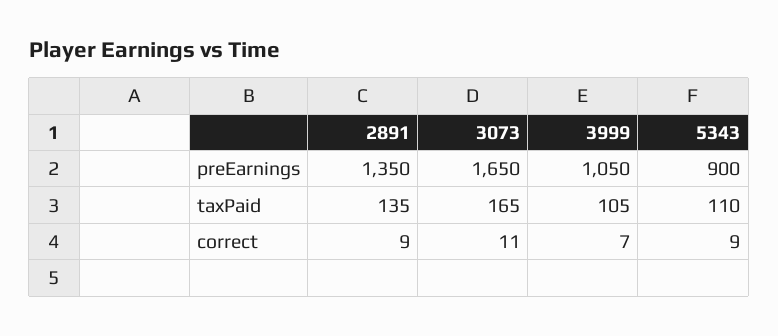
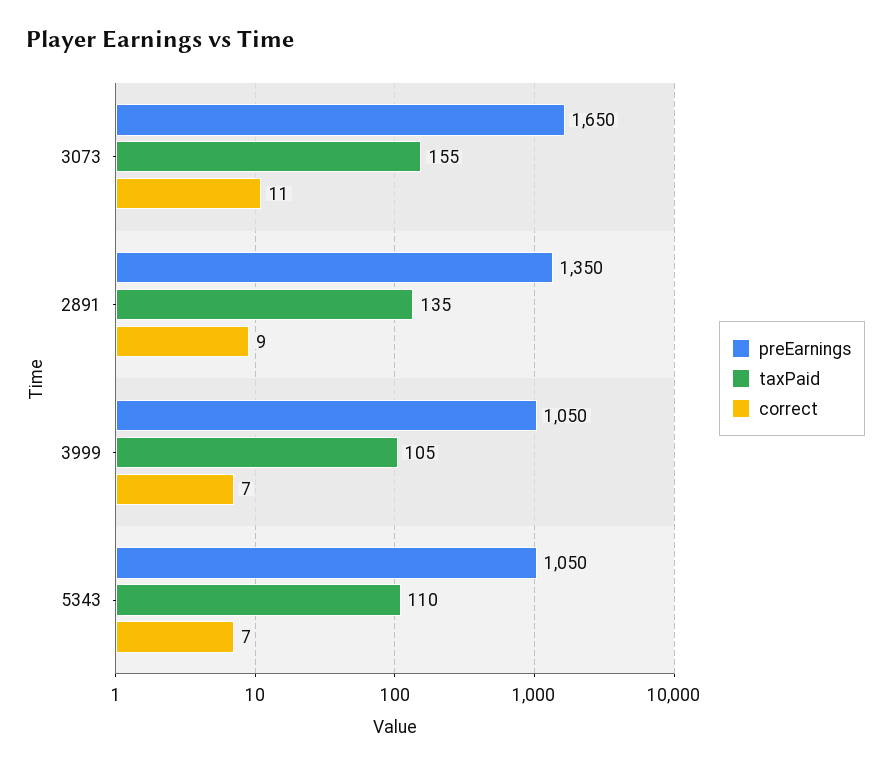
  {
    "preEarnings": {
      "2891": 1350,
      "3073": 1650,
      "3999": 1050,
-     "5343": 900
+     "5343": 1050
    },
    "taxPaid": {
      "2891": 135,
-     "3073": 165,
+     "3073": 155,
      "3999": 105,
      "5343": 110
    },
    "correct": {
      "2891": 9,
      "3073": 11,
      "3999": 7,
-     "5343": 9
+     "5343": 7
    }
  }

